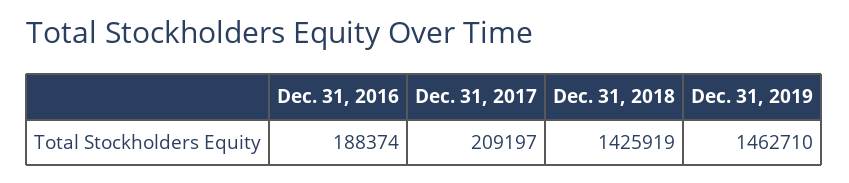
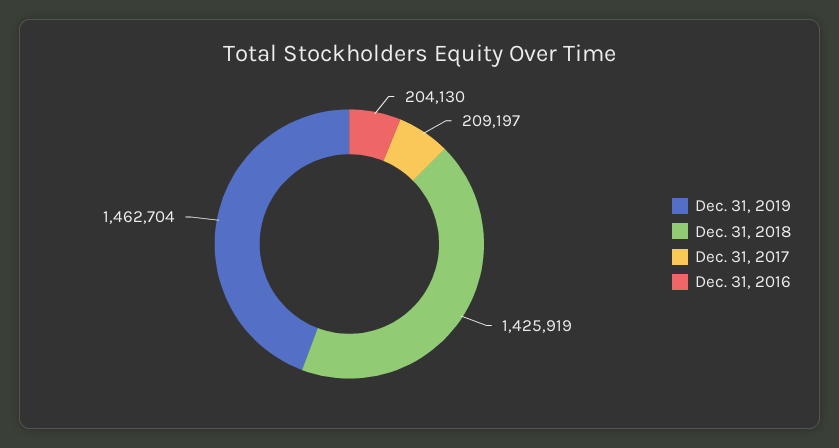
  {
-   "Dec. 31, 2016": 188374,
+   "Dec. 31, 2016": 204130,
    "Dec. 31, 2017": 209197,
    "Dec. 31, 2018": 1425919,
-   "Dec. 31, 2019": 1462710
+   "Dec. 31, 2019": 1462704
  }

